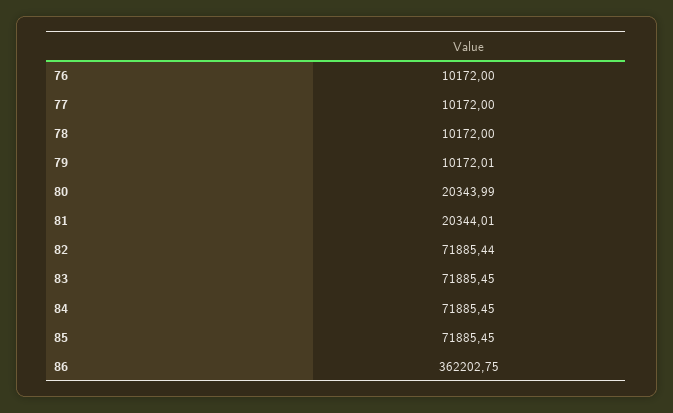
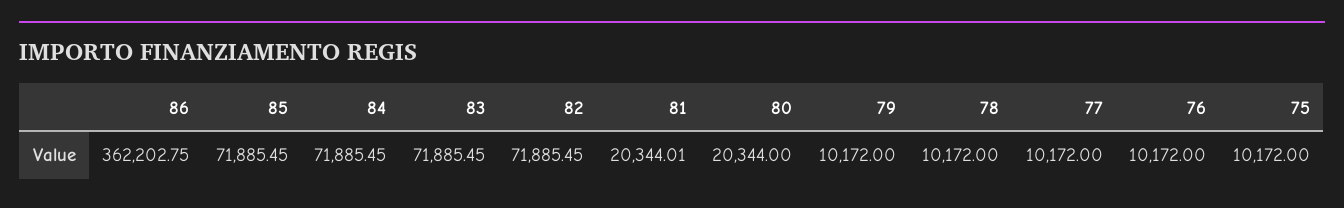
  {
    "76": 10172,
    "77": 10172,
    "78": 10172,
-   "79": 10172.01,
+   "79": 10172,
-   "80": 20343.99,
+   "80": 20344,
    "81": 20344.01,
-   "82": 71885.44,
+   "82": 71885.45,
    "83": 71885.45,
    "84": 71885.45,
    "85": 71885.45,
-   "86": 362202.75
+   "86": 362202.75,
+   "75": 10172
  }

